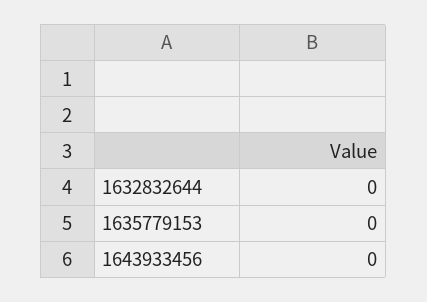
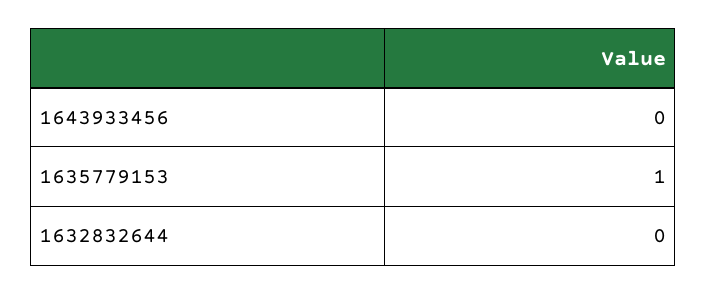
  {
    "1632832644": 0,
-   "1635779153": 0,
+   "1635779153": 1,
    "1643933456": 0
  }

